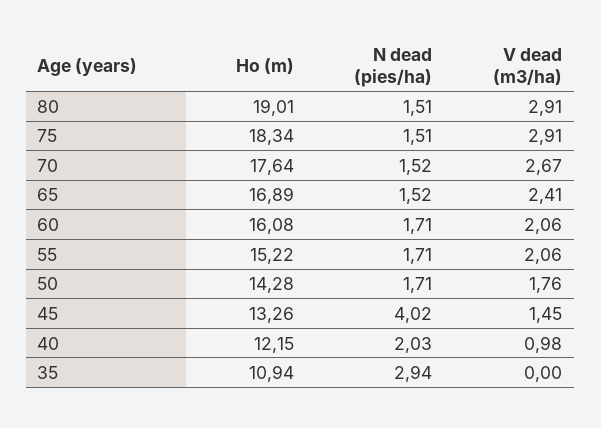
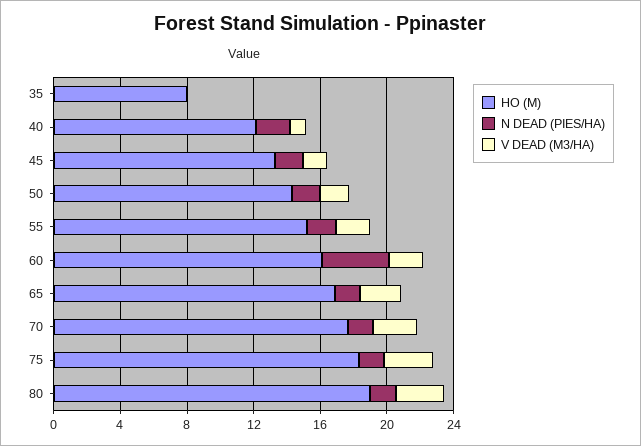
  {
    "Ho (m)": {
      "80": 19.01,
      "75": 18.34,
      "70": 17.64,
      "65": 16.89,
      "60": 16.08,
      "55": 15.22,
      "50": 14.28,
      "45": 13.26,
      "40": 12.15,
-     "35": 10.94
+     "35": 8
    },
    "N dead (pies/ha)": {
      "80": 1.51,
      "75": 1.51,
      "70": 1.52,
      "65": 1.52,
-     "60": 1.71,
+     "60": 4,
      "55": 1.71,
      "50": 1.71,
-     "45": 4.02,
+     "45": 2,
      "40": 2.03,
-     "35": 2.94
+     "35": 0
    },
    "V dead (m3/ha)": {
      "80": 2.91,
      "75": 2.91,
      "70": 2.67,
      "65": 2.41,
      "60": 2.06,
      "55": 2.06,
      "50": 1.76,
      "45": 1.45,
      "40": 0.98,
      "35": 0
    }
  }

